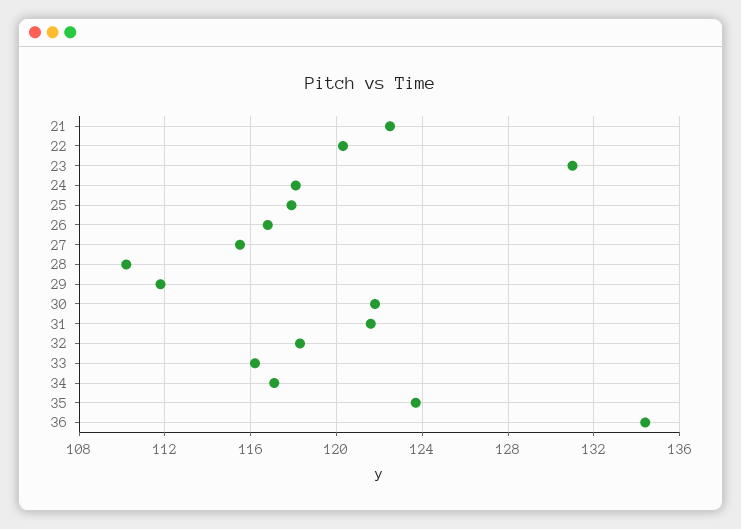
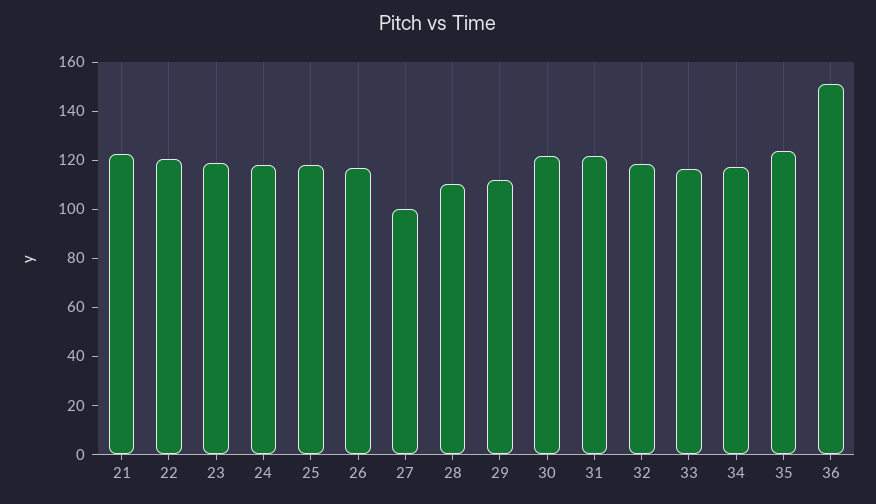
  {
    "21": 122.5,
    "22": 120.5,
-   "23": 131,
+   "23": 120,
    "24": 118,
    "25": 118,
    "26": 117,
-   "27": 115.5,
+   "27": 100,
    "28": 110,
    "29": 112,
    "30": 122,
    "31": 121.5,
    "32": 118.5,
    "33": 116,
    "34": 117,
    "35": 123.5,
-   "36": 134.5
+   "36": 150
  }

